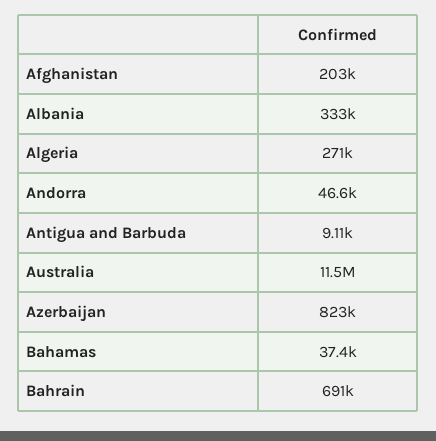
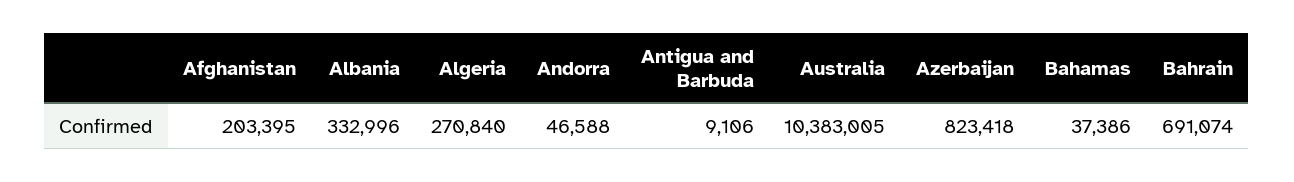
  {
    "Afghanistan": 203395,
    "Albania": 332996,
    "Algeria": 270840,
    "Andorra": 46588,
    "Antigua and Barbuda": 9106,
-   "Australia": 11500000,
+   "Australia": 10383005,
    "Azerbaijan": 823418,
    "Bahamas": 37386,
    "Bahrain": 691074
  }

